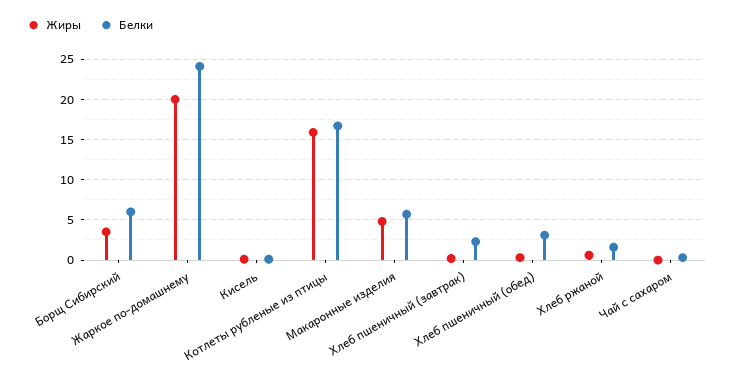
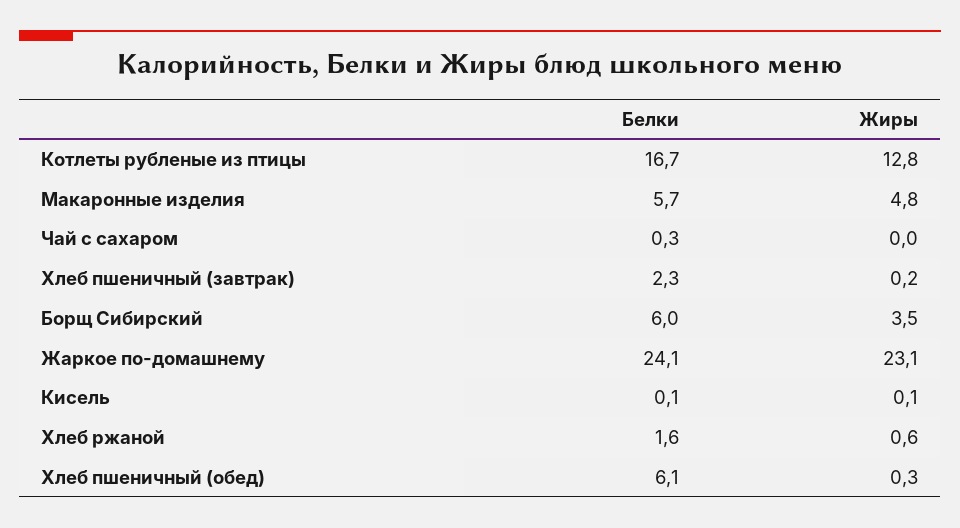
  {
    "Жиры": {
      "Борщ Сибирский": 3.5,
-     "Жаркое по-домашнему": 20,
+     "Жаркое по-домашнему": 23.1,
      "Кисель": 0.1,
-     "Котлеты рубленые из птицы": 16,
+     "Котлеты рубленые из птицы": 12.8,
      "Макаронные изделия": 4.8,
      "Хлеб пшеничный (завтрак)": 0.2,
      "Хлеб пшеничный (обед)": 0.3,
      "Хлеб ржаной": 0.6,
      "Чай с сахаром": 0
    },
    "Белки": {
      "Борщ Сибирский": 6,
      "Жаркое по-домашнему": 24.1,
      "Кисель": 0.1,
      "Котлеты рубленые из птицы": 16.7,
      "Макаронные изделия": 5.7,
      "Хлеб пшеничный (завтрак)": 2.3,
-     "Хлеб пшеничный (обед)": 3,
+     "Хлеб пшеничный (обед)": 6.1,
      "Хлеб ржаной": 1.6,
      "Чай с сахаром": 0.3
    }
  }

